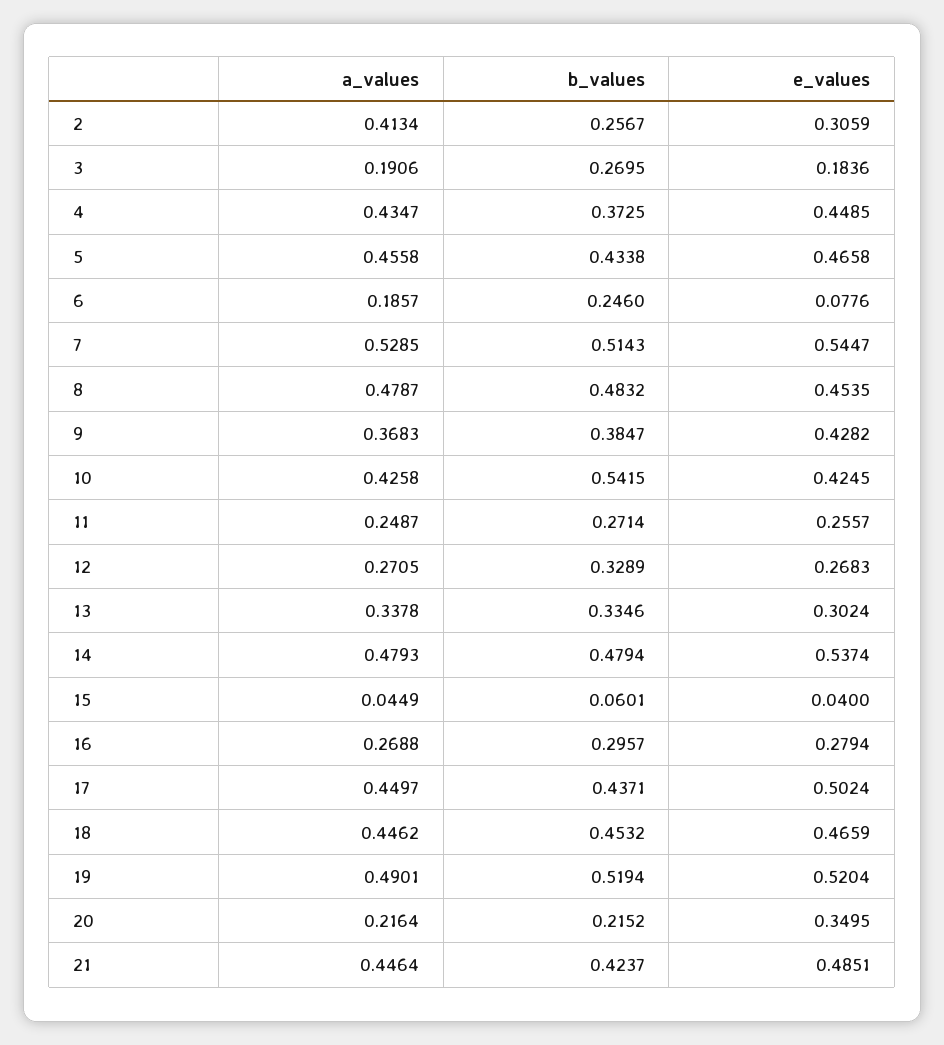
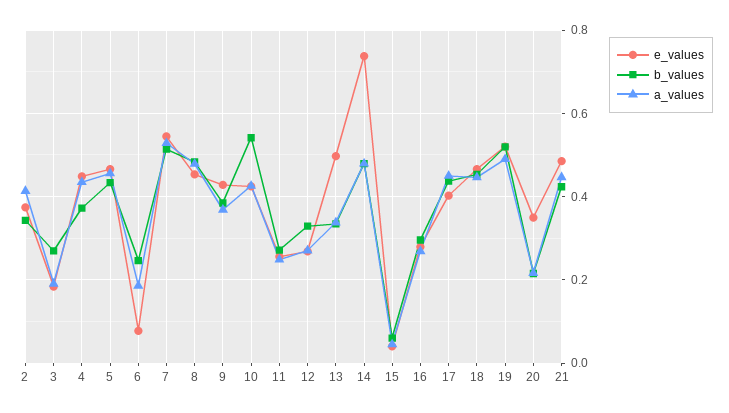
  {
    "a_values": {
      "2": 0.4134,
      "3": 0.1906,
      "4": 0.4347,
      "5": 0.4558,
      "6": 0.1857,
      "7": 0.5285,
      "8": 0.4787,
      "9": 0.3683,
      "10": 0.4258,
      "11": 0.2487,
      "12": 0.2705,
      "13": 0.3378,
      "14": 0.4793,
      "15": 0.0449,
      "16": 0.2688,
      "17": 0.4497,
      "18": 0.4462,
      "19": 0.4901,
      "20": 0.2164,
      "21": 0.4464
    },
    "b_values": {
-     "2": 0.2567,
+     "2": 0.34,
      "3": 0.2695,
      "4": 0.3725,
      "5": 0.4338,
      "6": 0.246,
      "7": 0.5143,
      "8": 0.4832,
      "9": 0.3847,
      "10": 0.5415,
      "11": 0.2714,
      "12": 0.3289,
      "13": 0.3346,
      "14": 0.4794,
      "15": 0.0601,
      "16": 0.2957,
      "17": 0.4371,
      "18": 0.4532,
      "19": 0.5194,
      "20": 0.2152,
      "21": 0.4237
    },
    "e_values": {
-     "2": 0.3059,
+     "2": 0.38,
      "3": 0.1836,
      "4": 0.4485,
      "5": 0.4658,
      "6": 0.0776,
      "7": 0.5447,
      "8": 0.4535,
      "9": 0.4282,
      "10": 0.4245,
      "11": 0.2557,
      "12": 0.2683,
-     "13": 0.3024,
+     "13": 0.5,
-     "14": 0.5374,
+     "14": 0.74,
      "15": 0.04,
      "16": 0.2794,
-     "17": 0.5024,
+     "17": 0.4,
      "18": 0.4659,
      "19": 0.5204,
      "20": 0.3495,
      "21": 0.4851
    }
  }

